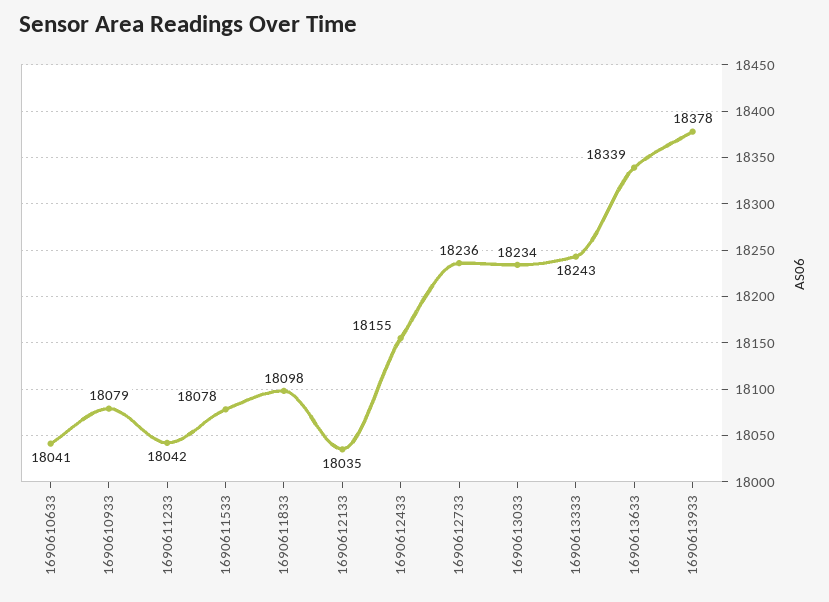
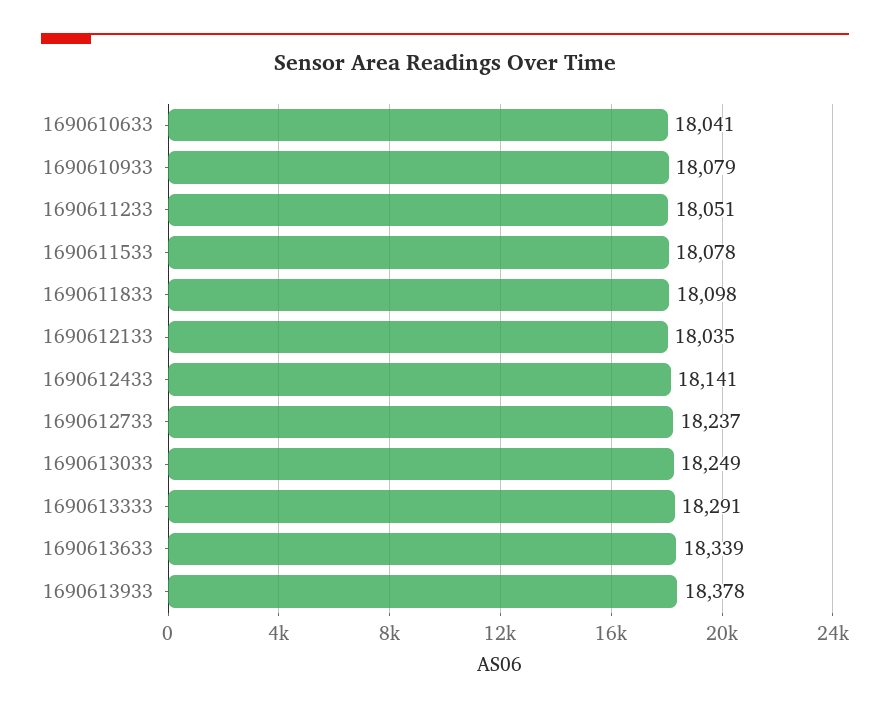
  {
    "1690610633": 18041,
    "1690610933": 18079,
-   "1690611233": 18042,
+   "1690611233": 18051,
    "1690611533": 18078,
    "1690611833": 18098,
    "1690612133": 18035,
-   "1690612433": 18155,
+   "1690612433": 18141,
-   "1690612733": 18236,
+   "1690612733": 18237,
-   "1690613033": 18234,
+   "1690613033": 18249,
-   "1690613333": 18243,
+   "1690613333": 18291,
    "1690613633": 18339,
    "1690613933": 18378
  }

